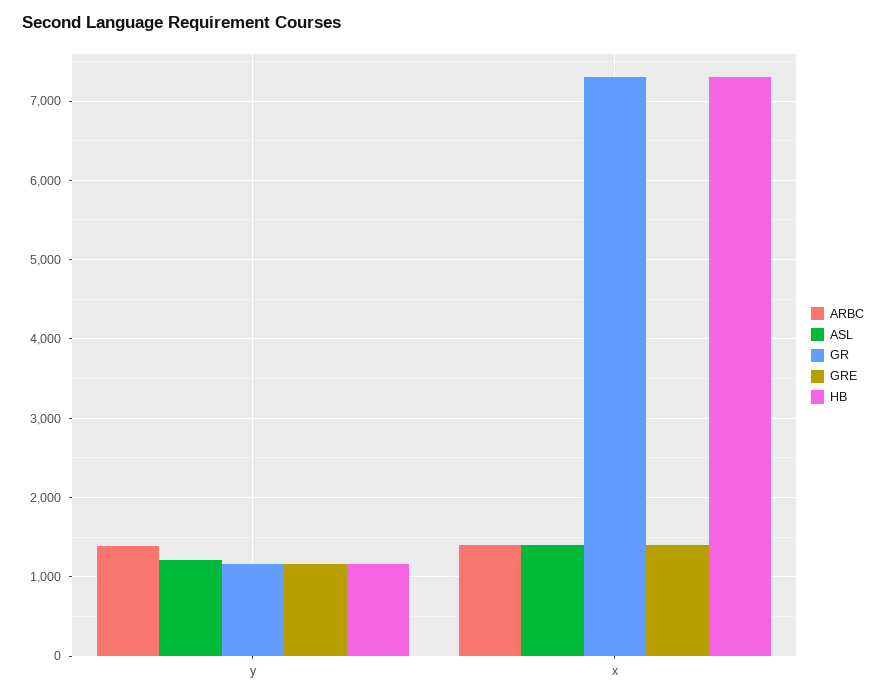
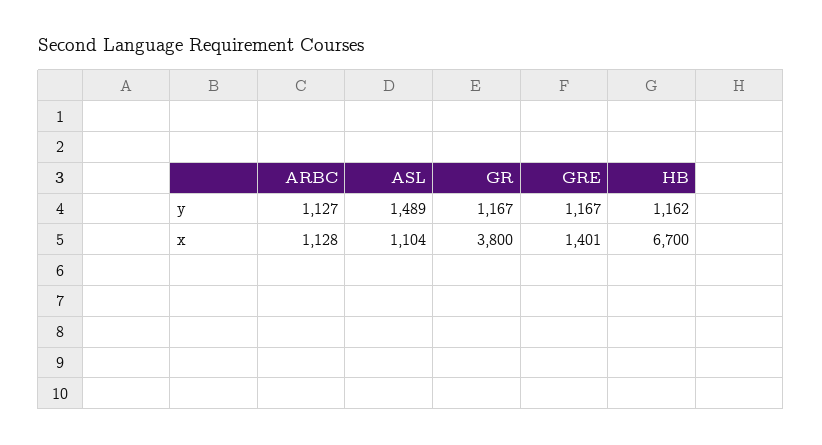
  {
    "ARBC": {
-     "y": 1400,
+     "y": 1127,
-     "x": 1400
+     "x": 1128
    },
    "ASL": {
-     "y": 1200,
+     "y": 1489,
-     "x": 1400
+     "x": 1104
    },
    "GR": {
      "y": 1167,
-     "x": 7300
+     "x": 3800
    },
    "GRE": {
      "y": 1167,
      "x": 1401
    },
    "HB": {
      "y": 1162,
-     "x": 7300
+     "x": 6700
    }
  }

